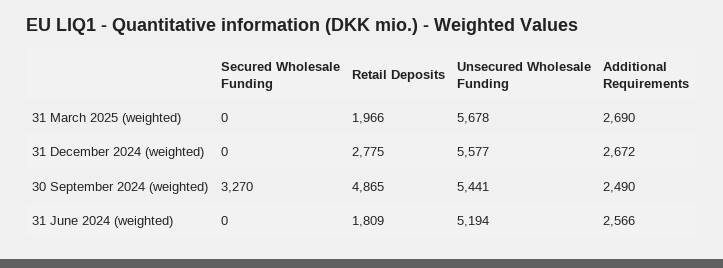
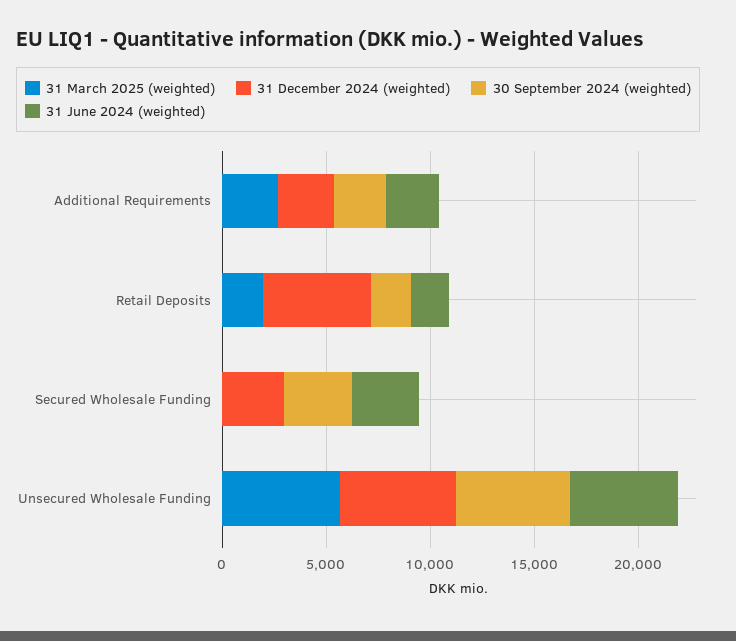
  {
    "31 March 2025 (weighted)": {
      "Secured Wholesale Funding": 0,
      "Retail Deposits": 1966,
      "Unsecured Wholesale Funding": 5678,
      "Additional Requirements": 2690
    },
    "31 December 2024 (weighted)": {
-     "Secured Wholesale Funding": 0,
+     "Secured Wholesale Funding": 3000,
-     "Retail Deposits": 2775,
+     "Retail Deposits": 5000,
      "Unsecured Wholesale Funding": 5577,
      "Additional Requirements": 2672
    },
    "30 September 2024 (weighted)": {
      "Secured Wholesale Funding": 3270,
-     "Retail Deposits": 4865,
+     "Retail Deposits": 2000,
      "Unsecured Wholesale Funding": 5441,
      "Additional Requirements": 2490
    },
    "31 June 2024 (weighted)": {
-     "Secured Wholesale Funding": 0,
+     "Secured Wholesale Funding": 3000,
      "Retail Deposits": 1809,
      "Unsecured Wholesale Funding": 5194,
      "Additional Requirements": 2566
    }
  }

